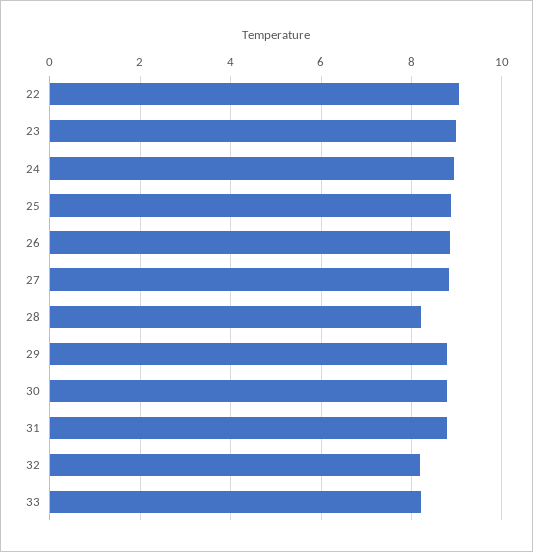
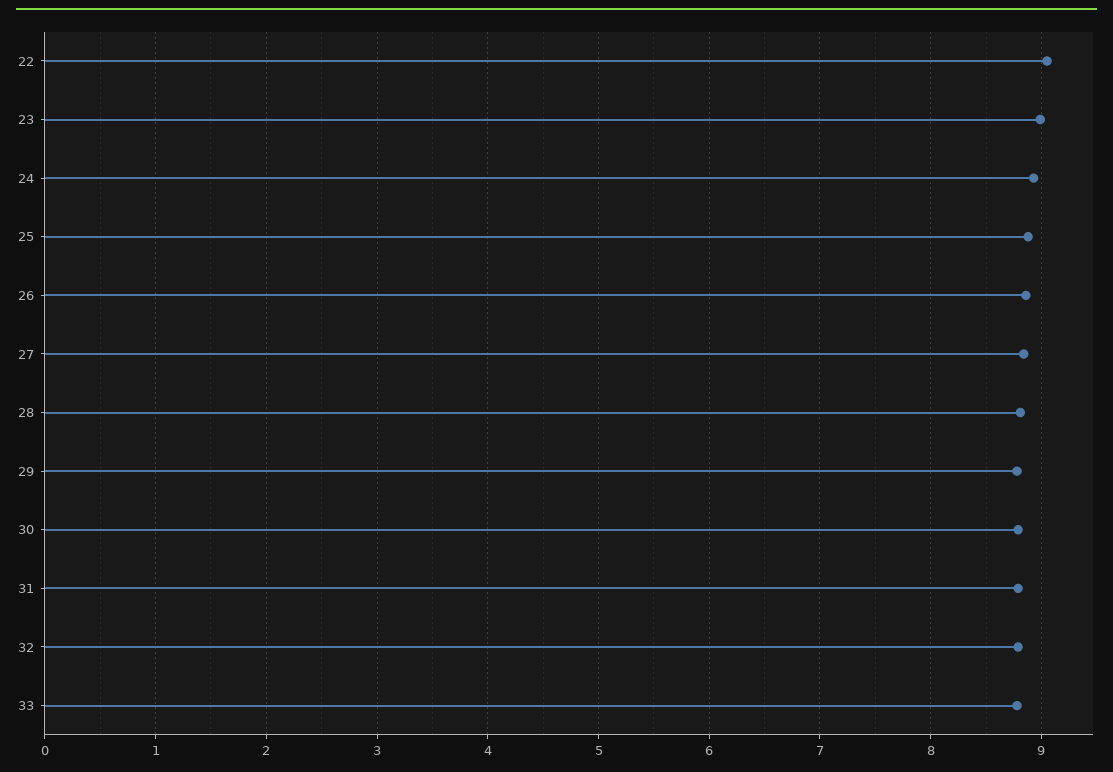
  {
    "22": 9.1,
    "23": 9,
    "24": 8.9,
    "25": 8.9,
    "26": 8.9,
    "27": 8.8,
-   "28": 8.2,
+   "28": 8.8,
    "29": 8.8,
    "30": 8.8,
    "31": 8.8,
-   "32": 8.2,
+   "32": 8.8,
-   "33": 8.2
+   "33": 8.8
  }

